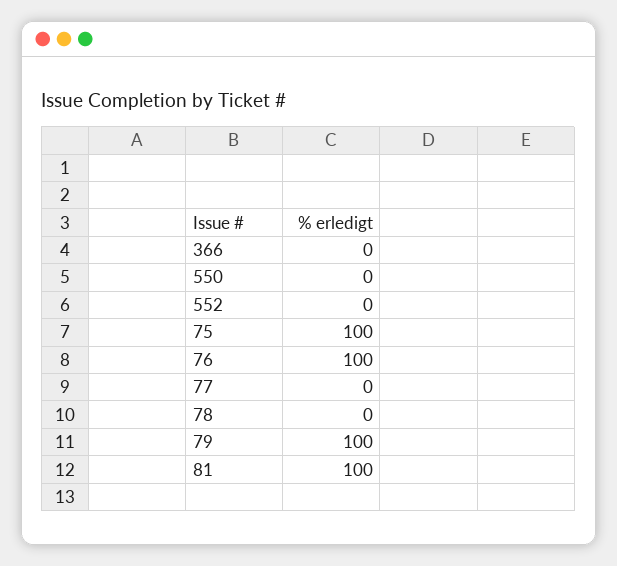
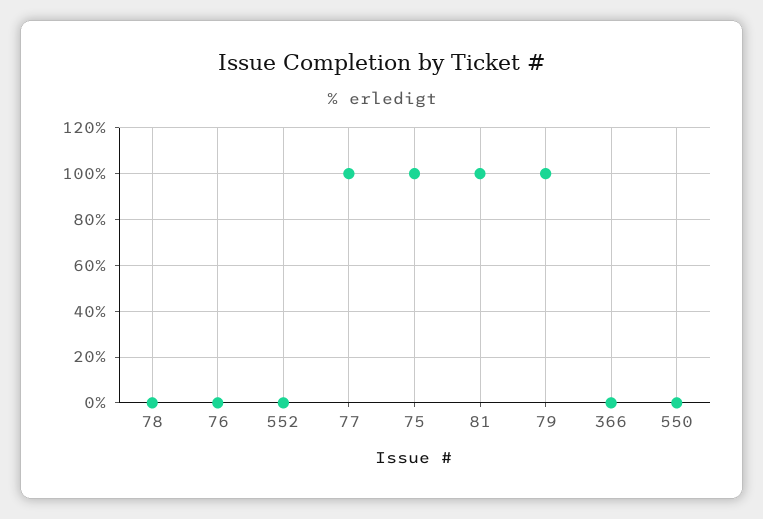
  {
    "366": 0,
    "550": 0,
    "552": 0,
    "75": 100,
-   "76": 100,
+   "76": 0,
-   "77": 0,
+   "77": 100,
    "78": 0,
    "79": 100,
    "81": 100
  }

